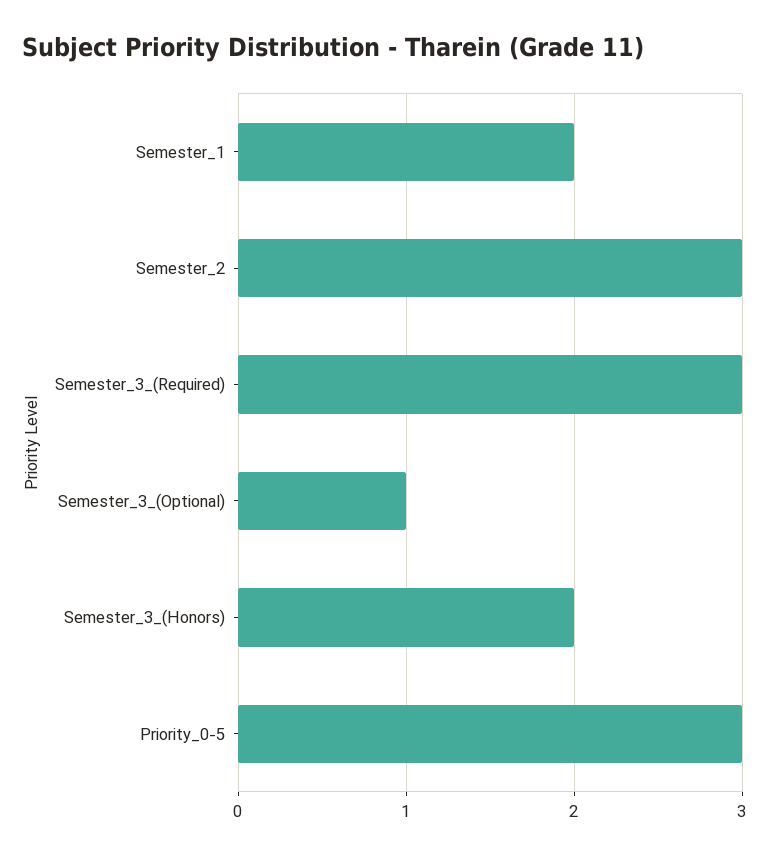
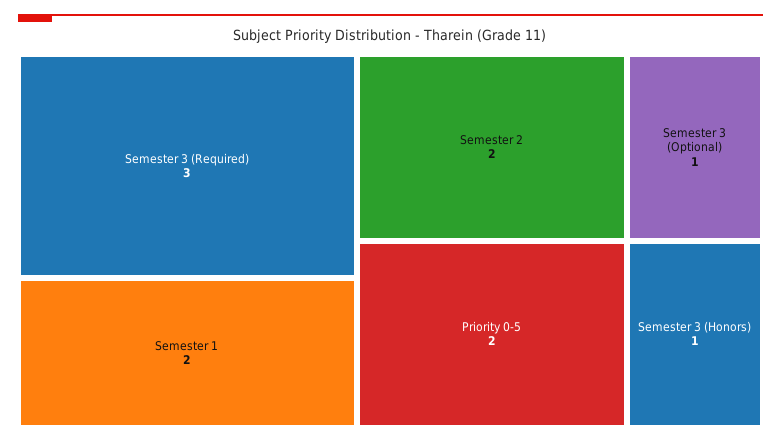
  {
    "Semester_1": 2,
-   "Semester_2": 3,
+   "Semester_2": 2,
    "Semester_3_(Required)": 3,
    "Semester_3_(Optional)": 1,
-   "Semester_3_(Honors)": 2,
+   "Semester_3_(Honors)": 1,
-   "Priority_0-5": 3
+   "Priority_0-5": 2
  }

